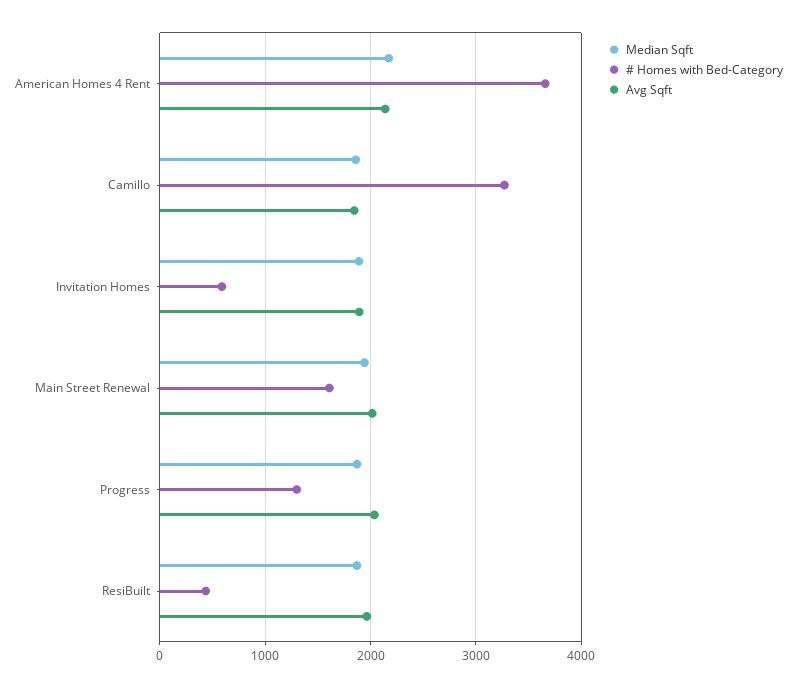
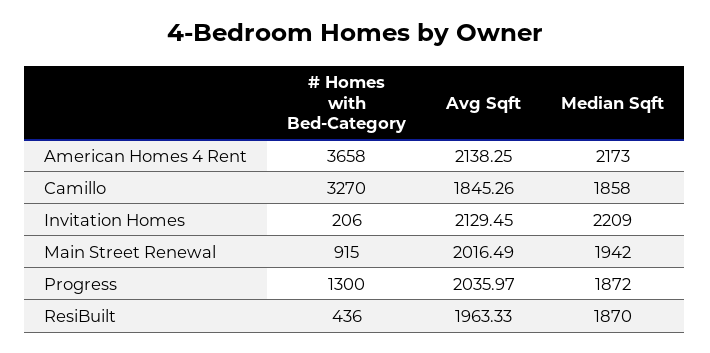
  {
    "Median Sqft": {
      "American Homes 4 Rent": 2173,
      "Camillo": 1858,
-     "Invitation Homes": 1900,
+     "Invitation Homes": 2209,
      "Main Street Renewal": 1942,
      "Progress": 1872,
      "ResiBuilt": 1870
    },
    "# Homes with Bed-Category": {
      "American Homes 4 Rent": 3658,
      "Camillo": 3270,
-     "Invitation Homes": 600,
+     "Invitation Homes": 206,
-     "Main Street Renewal": 1600,
+     "Main Street Renewal": 915,
      "Progress": 1300,
      "ResiBuilt": 436
    },
    "Avg Sqft": {
      "American Homes 4 Rent": 2138.25,
      "Camillo": 1845.26,
-     "Invitation Homes": 1900,
+     "Invitation Homes": 2129.45,
      "Main Street Renewal": 2016.49,
      "Progress": 2035.97,
      "ResiBuilt": 1963.33
    }
  }

